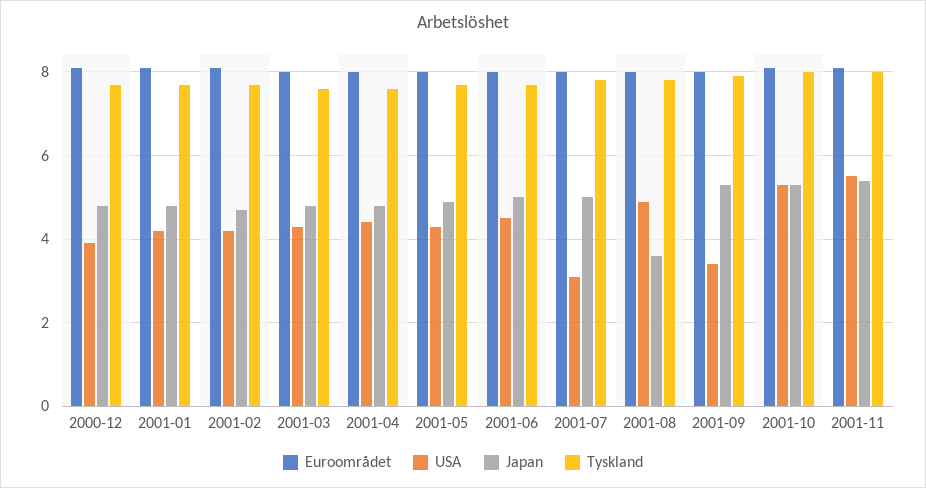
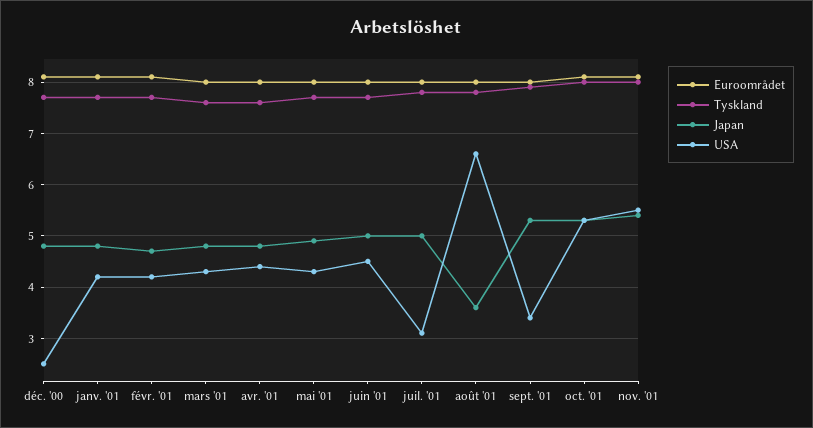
  {
    "Euroområdet": {
      "2000-12": 8,
      "2001-01": 8,
      "2001-02": 8,
      "2001-03": 8,
      "2001-04": 8,
      "2001-05": 8,
      "2001-06": 8,
      "2001-07": 8,
      "2001-08": 8,
      "2001-09": 8,
      "2001-10": 8,
      "2001-11": 8
    },
    "USA": {
-     "2000-12": 4,
+     "2000-12": 2.5,
      "2001-01": 4,
      "2001-02": 4,
      "2001-03": 4.5,
      "2001-04": 4.5,
      "2001-05": 4.5,
      "2001-06": 4.5,
      "2001-07": 3,
-     "2001-08": 5,
+     "2001-08": 6.5,
      "2001-09": 3.5,
      "2001-10": 5.5,
      "2001-11": 5.5
    },
    "Japan": {
      "2000-12": 5,
      "2001-01": 5,
      "2001-02": 4.5,
      "2001-03": 5,
      "2001-04": 5,
      "2001-05": 5,
      "2001-06": 5,
      "2001-07": 5,
      "2001-08": 3.5,
      "2001-09": 5.5,
      "2001-10": 5.5,
      "2001-11": 5.5
    },
    "Tyskland": {
      "2000-12": 7.5,
      "2001-01": 7.5,
      "2001-02": 7.5,
      "2001-03": 7.5,
      "2001-04": 7.5,
      "2001-05": 7.5,
      "2001-06": 7.5,
      "2001-07": 8,
      "2001-08": 8,
      "2001-09": 8,
      "2001-10": 8,
      "2001-11": 8
    }
  }

